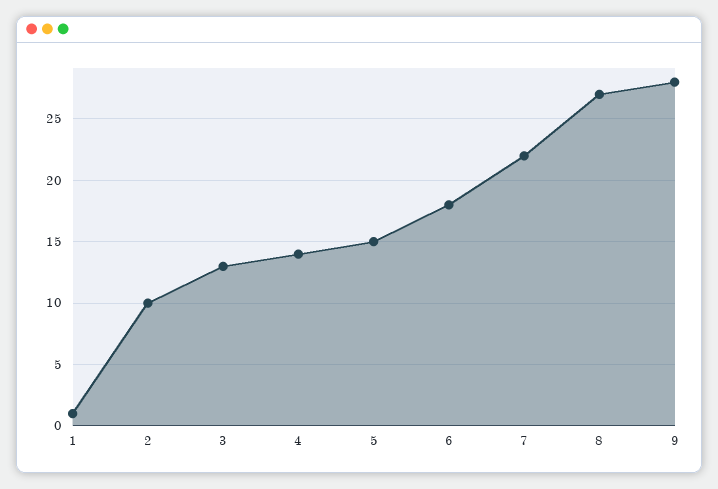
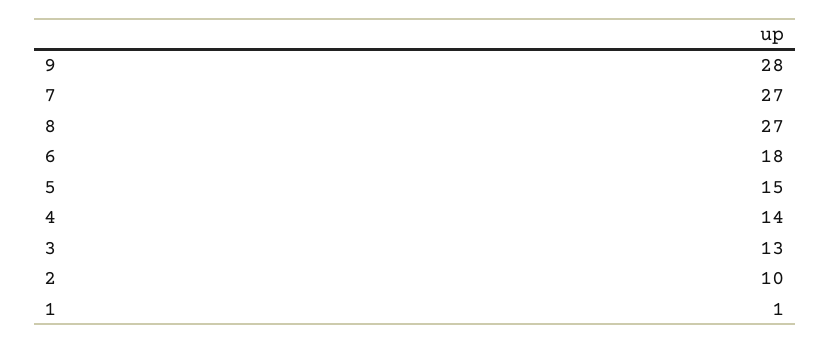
  {
    "1": 1,
    "2": 10,
    "3": 13,
    "4": 14,
    "5": 15,
    "6": 18,
-   "7": 22,
+   "7": 27,
    "8": 27,
    "9": 28
  }

